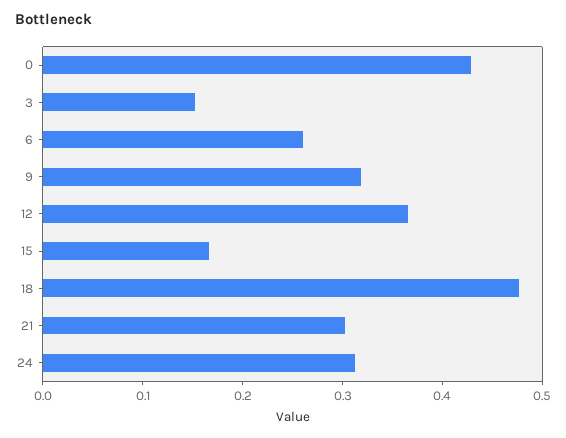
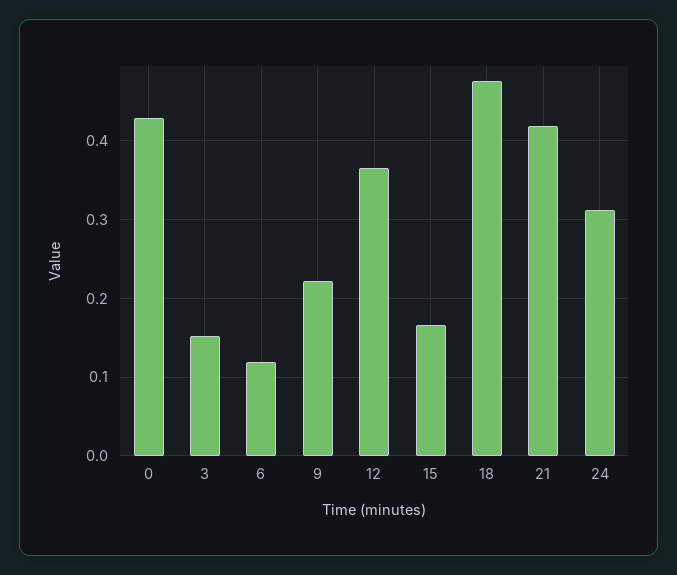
  {
    "0": 0.43,
    "3": 0.15,
-   "6": 0.26,
+   "6": 0.12,
-   "9": 0.32,
+   "9": 0.22,
    "12": 0.37,
    "15": 0.17,
    "18": 0.48,
-   "21": 0.3,
+   "21": 0.42,
    "24": 0.31
  }

